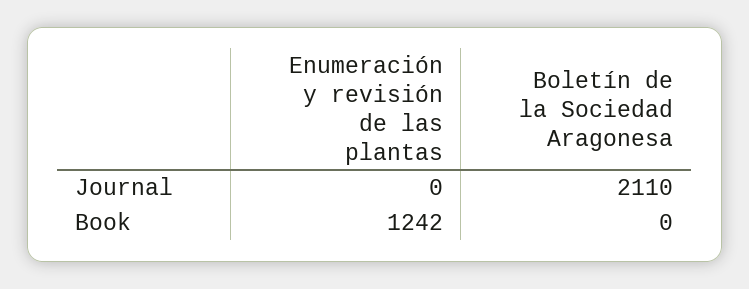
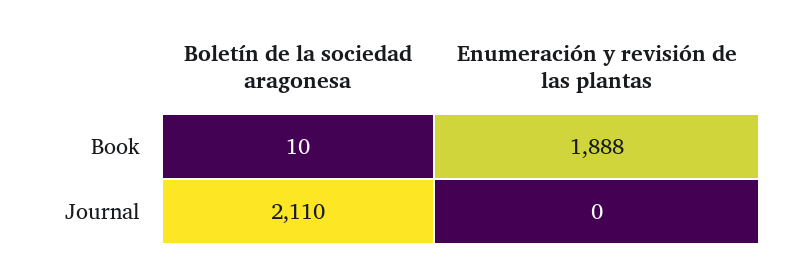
  {
    "Enumeración y revisión de las plantas": {
      "Journal": 0,
-     "Book": 1242
+     "Book": 1888
    },
    "Boletín de la Sociedad Aragonesa": {
      "Journal": 2110,
-     "Book": 0
+     "Book": 10
    }
  }

